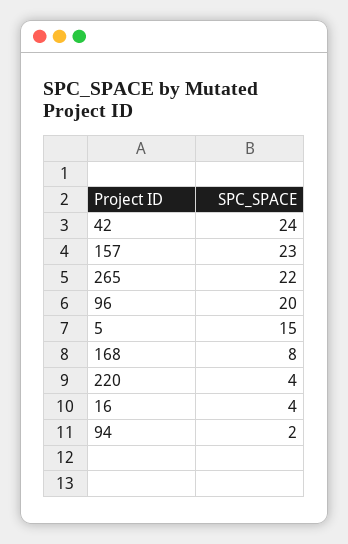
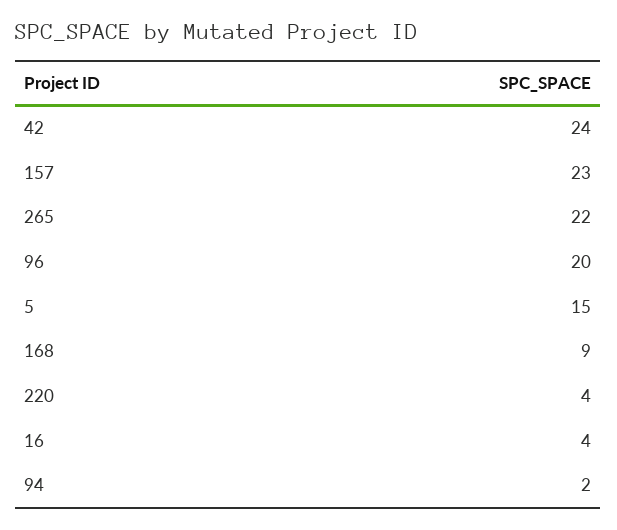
  {
    "42": 24,
    "157": 23,
    "265": 22,
    "96": 20,
    "5": 15,
-   "168": 8,
+   "168": 9,
    "220": 4,
    "16": 4,
    "94": 2
  }

